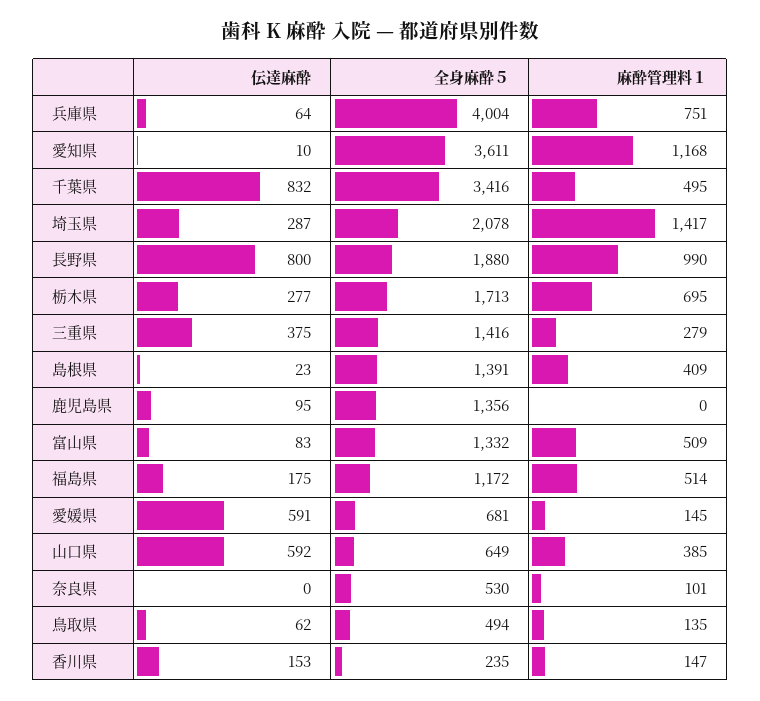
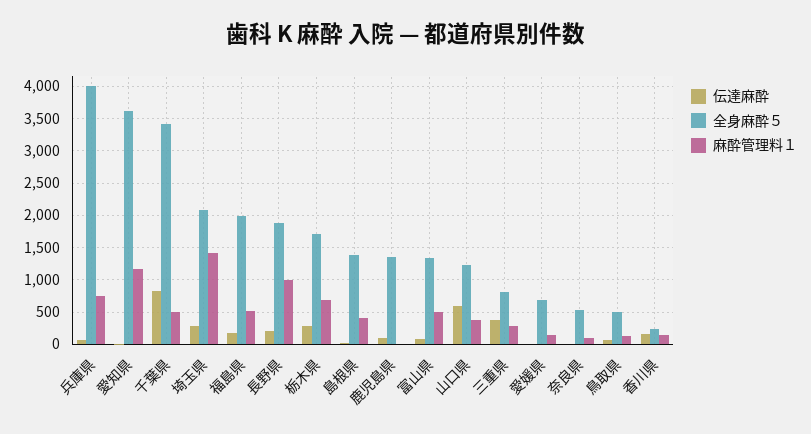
  {
    "伝達麻酔": {
      "兵庫県": 64,
      "愛知県": 10,
      "千葉県": 832,
      "埼玉県": 287,
-     "長野県": 800,
+     "長野県": 200,
      "栃木県": 277,
      "三重県": 375,
      "島根県": 23,
      "鹿児島県": 95,
      "富山県": 83,
      "福島県": 175,
-     "愛媛県": 591,
+     "愛媛県": 0,
      "山口県": 592,
      "奈良県": 0,
      "鳥取県": 62,
      "香川県": 153
    },
    "全身麻酔５": {
      "兵庫県": 4004,
      "愛知県": 3611,
      "千葉県": 3416,
      "埼玉県": 2078,
      "長野県": 1880,
      "栃木県": 1713,
-     "三重県": 1416,
+     "三重県": 800,
      "島根県": 1391,
      "鹿児島県": 1356,
      "富山県": 1332,
-     "福島県": 1172,
+     "福島県": 2000,
      "愛媛県": 681,
-     "山口県": 649,
+     "山口県": 1200,
      "奈良県": 530,
      "鳥取県": 494,
      "香川県": 235
    },
    "麻酔管理料１": {
      "兵庫県": 751,
      "愛知県": 1168,
      "千葉県": 495,
      "埼玉県": 1417,
      "長野県": 990,
      "栃木県": 695,
      "三重県": 279,
      "島根県": 409,
      "鹿児島県": 0,
      "富山県": 509,
      "福島県": 514,
      "愛媛県": 145,
      "山口県": 385,
      "奈良県": 101,
      "鳥取県": 135,
      "香川県": 147
    }
  }

